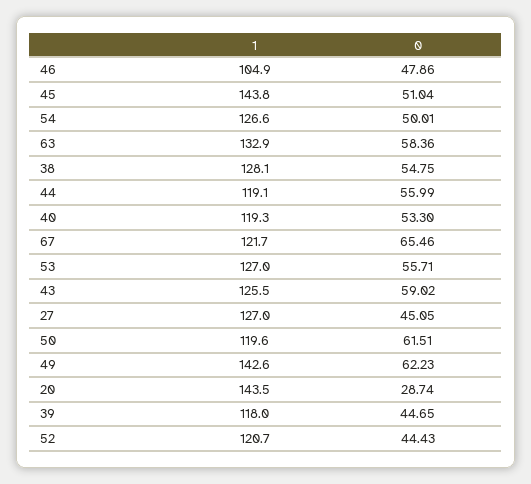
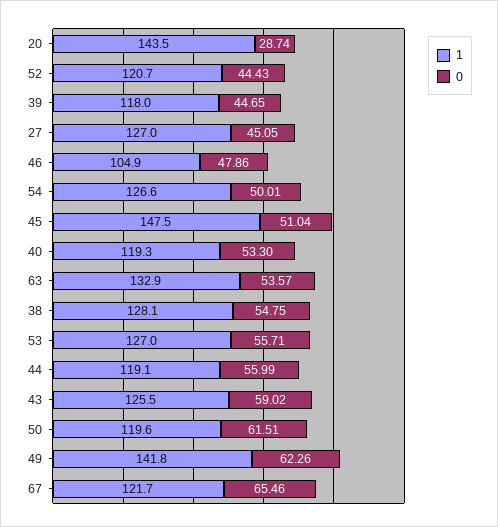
  {
    "1": {
      "46": 104.9,
-     "45": 143.8,
+     "45": 147.5,
      "54": 126.6,
      "63": 132.9,
      "38": 128.1,
      "44": 119.1,
      "40": 119.3,
      "67": 121.7,
      "53": 127,
      "43": 125.5,
      "27": 127,
      "50": 119.6,
-     "49": 142.6,
+     "49": 141.8,
      "20": 143.5,
      "39": 118,
      "52": 120.7
    },
    "0": {
      "46": 47.86,
      "45": 51.04,
      "54": 50.01,
-     "63": 58.36,
+     "63": 53.57,
      "38": 54.75,
      "44": 55.99,
      "40": 53.3,
      "67": 65.46,
      "53": 55.71,
      "43": 59.02,
      "27": 45.05,
      "50": 61.51,
-     "49": 62.23,
+     "49": 62.26,
      "20": 28.74,
      "39": 44.65,
      "52": 44.43
    }
  }

